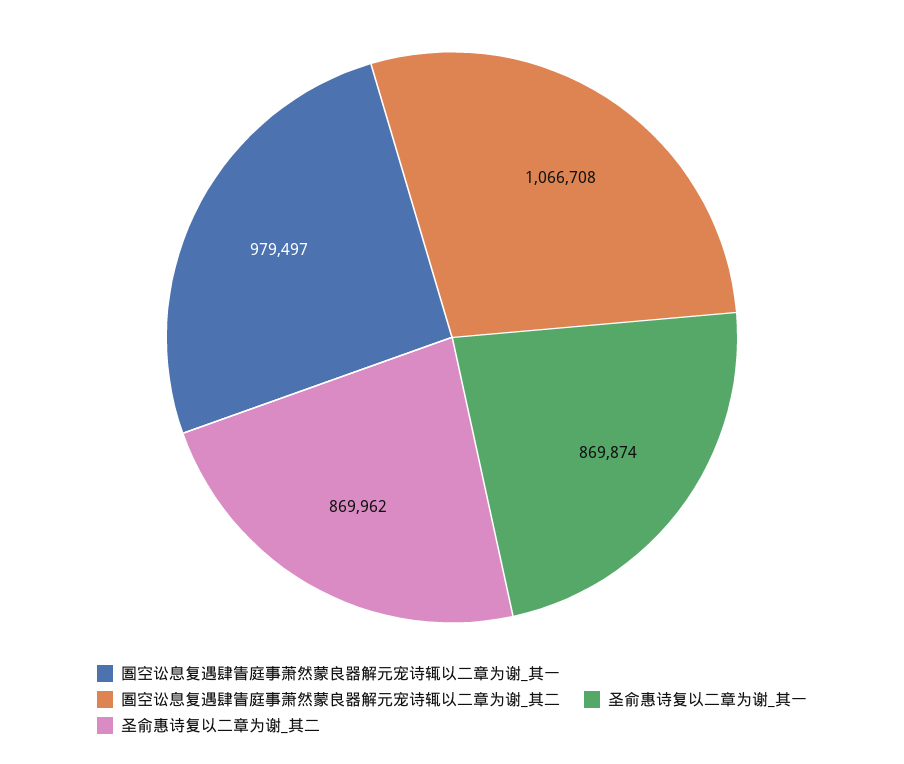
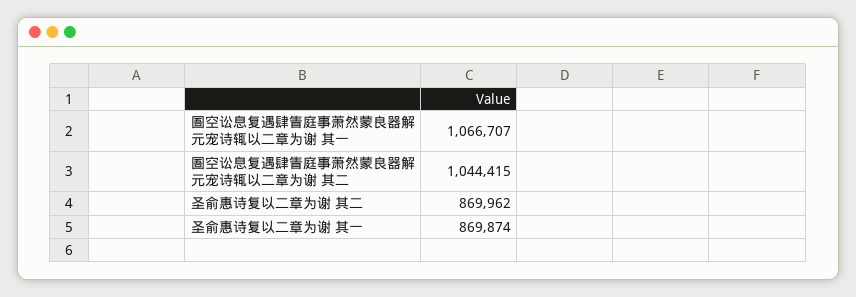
  {
-   "圄空讼息复遇肆眚庭事萧然蒙良器解元宠诗辄以二章为谢_其一": 979497,
+   "圄空讼息复遇肆眚庭事萧然蒙良器解元宠诗辄以二章为谢_其一": 1066707,
-   "圄空讼息复遇肆眚庭事萧然蒙良器解元宠诗辄以二章为谢_其二": 1066708,
+   "圄空讼息复遇肆眚庭事萧然蒙良器解元宠诗辄以二章为谢_其二": 1044415,
    "圣俞惠诗复以二章为谢_其一": 869874,
    "圣俞惠诗复以二章为谢_其二": 869962
  }

